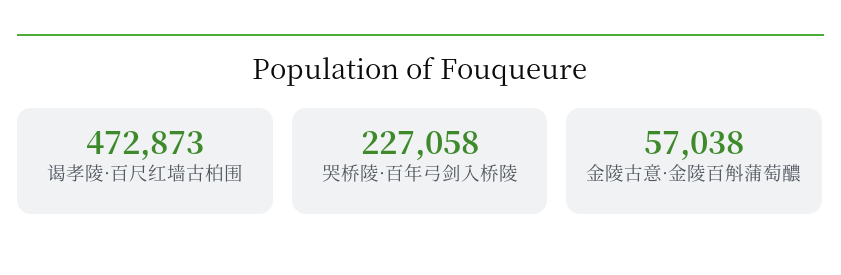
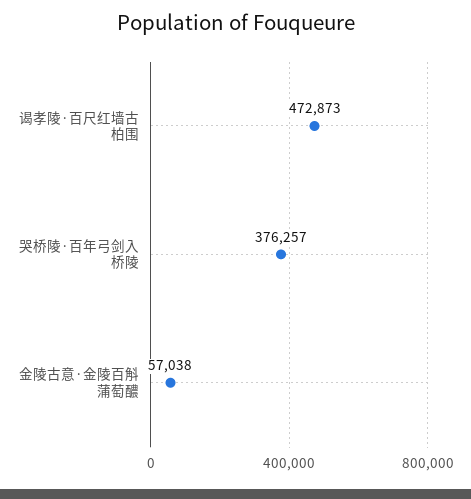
  {
    "谒孝陵·百尺红墙古柏围": 472873,
-   "哭桥陵·百年弓剑入桥陵": 227058,
+   "哭桥陵·百年弓剑入桥陵": 376257,
    "金陵古意·金陵百斛蒲萄醲": 57038
  }

